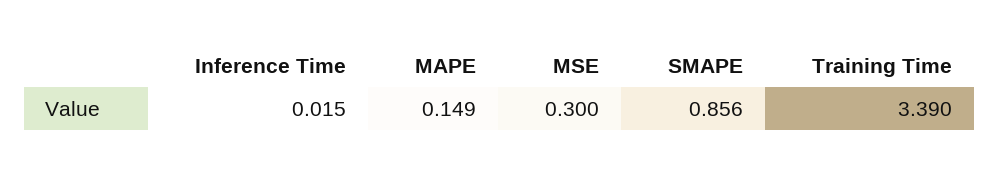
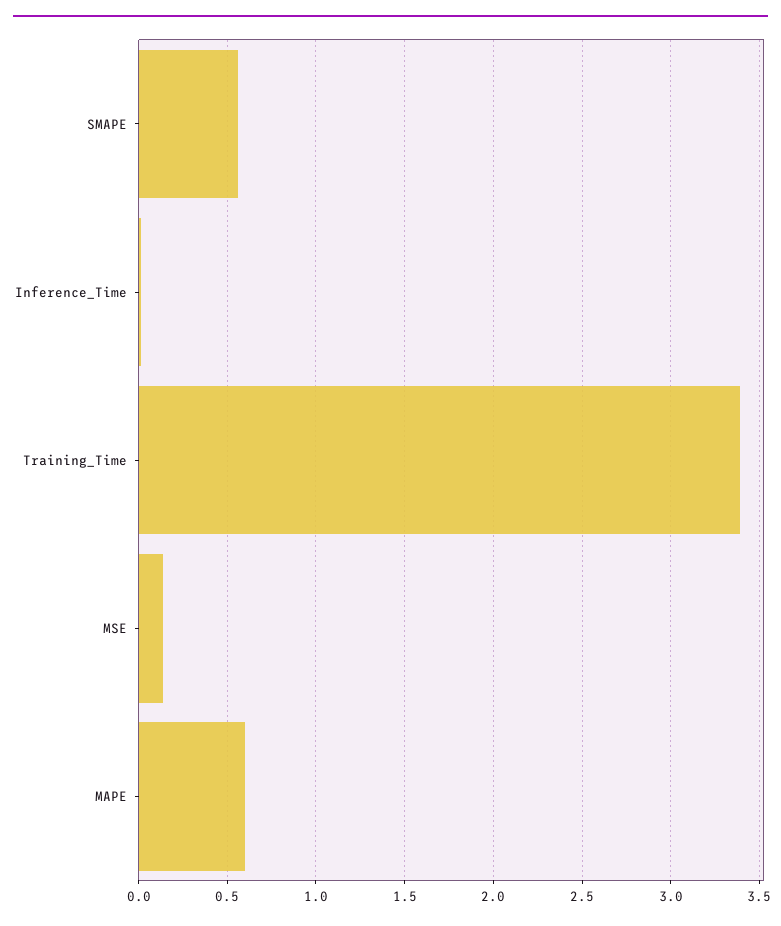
  {
    "Inference Time": 0.015,
-   "MAPE": 0.149,
+   "MAPE": 0.6,
-   "MSE": 0.3,
+   "MSE": 0.15,
-   "SMAPE": 0.856,
+   "SMAPE": 0.55,
    "Training Time": 3.39
  }

